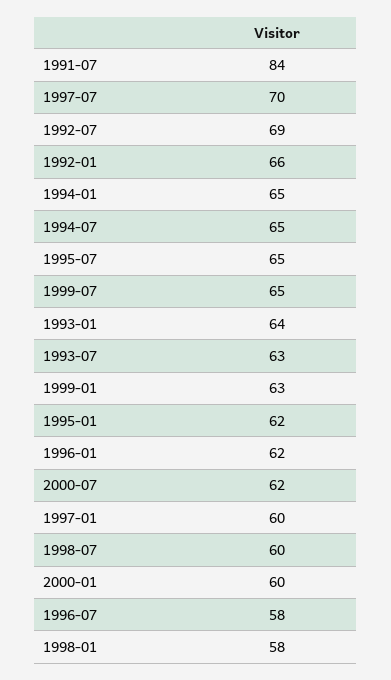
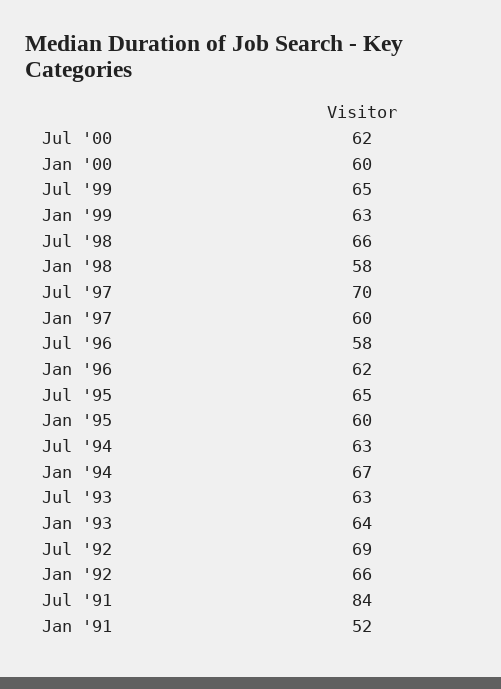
  {
    "1991-07": 84,
    "1997-07": 70,
    "1992-07": 69,
    "1992-01": 66,
-   "1994-01": 65,
+   "1994-01": 67,
-   "1994-07": 65,
+   "1994-07": 63,
    "1995-07": 65,
    "1999-07": 65,
    "1993-01": 64,
    "1993-07": 63,
    "1999-01": 63,
-   "1995-01": 62,
+   "1995-01": 60,
    "1996-01": 62,
    "2000-07": 62,
    "1997-01": 60,
-   "1998-07": 60,
+   "1998-07": 66,
    "2000-01": 60,
    "1996-07": 58,
-   "1998-01": 58
+   "1998-01": 58,
+   "Jan '91": 52
  }

